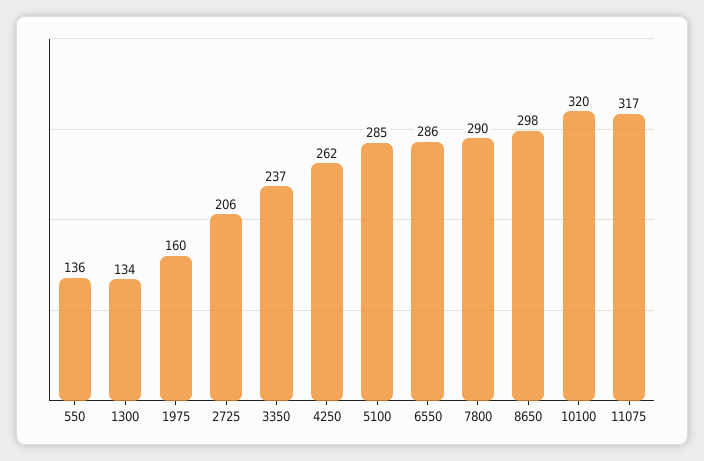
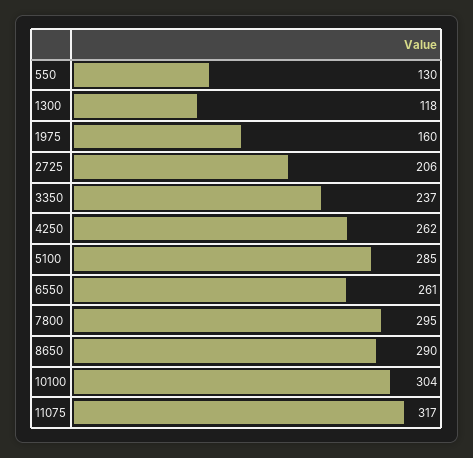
  {
-   "550": 136,
+   "550": 130,
-   "1300": 134,
+   "1300": 118,
    "1975": 160,
    "2725": 206,
    "3350": 237,
    "4250": 262,
    "5100": 285,
-   "6550": 286,
+   "6550": 261,
-   "7800": 290,
+   "7800": 295,
-   "8650": 298,
+   "8650": 290,
-   "10100": 320,
+   "10100": 304,
    "11075": 317
  }

